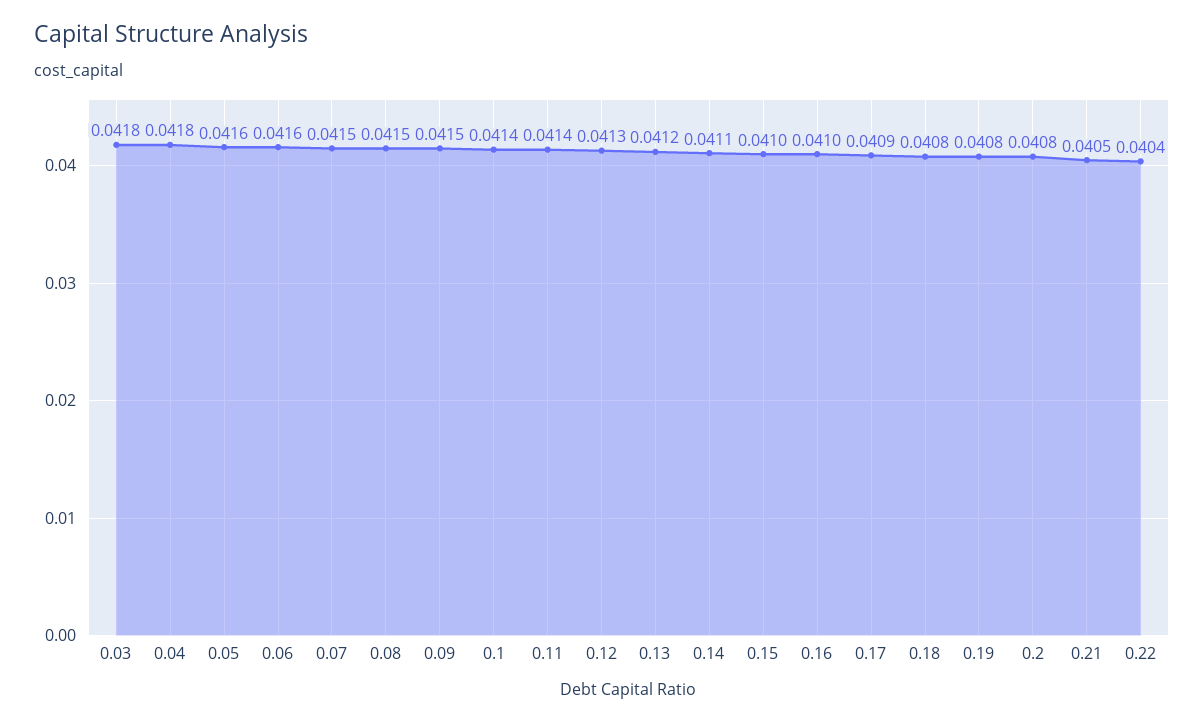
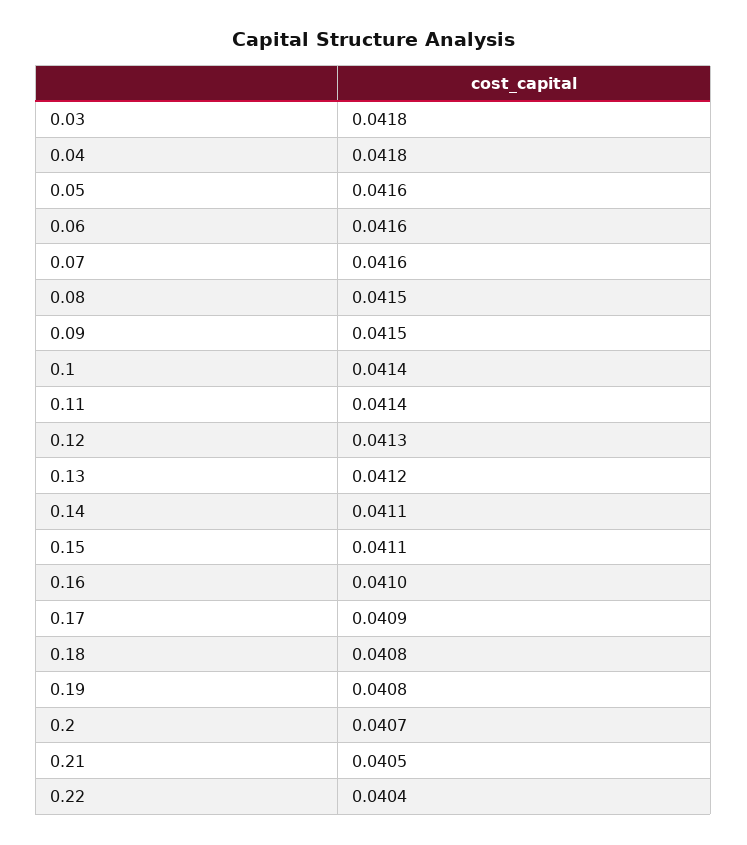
  {
    "0.03": 0.0418,
    "0.04": 0.0418,
    "0.05": 0.0416,
    "0.06": 0.0416,
-   "0.07": 0.0415,
+   "0.07": 0.0416,
    "0.08": 0.0415,
    "0.09": 0.0415,
    "0.1": 0.0414,
    "0.11": 0.0414,
    "0.12": 0.0413,
    "0.13": 0.0412,
    "0.14": 0.0411,
-   "0.15": 0.041,
+   "0.15": 0.0411,
    "0.16": 0.041,
    "0.17": 0.0409,
    "0.18": 0.0408,
    "0.19": 0.0408,
-   "0.2": 0.0408,
+   "0.2": 0.0407,
    "0.21": 0.0405,
    "0.22": 0.0404
  }

